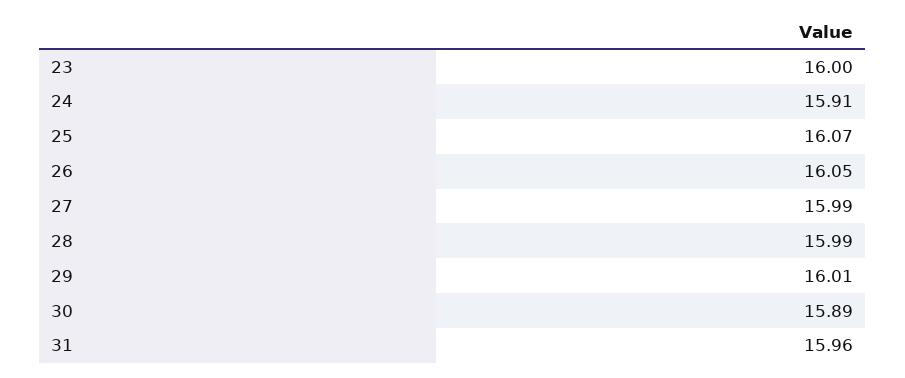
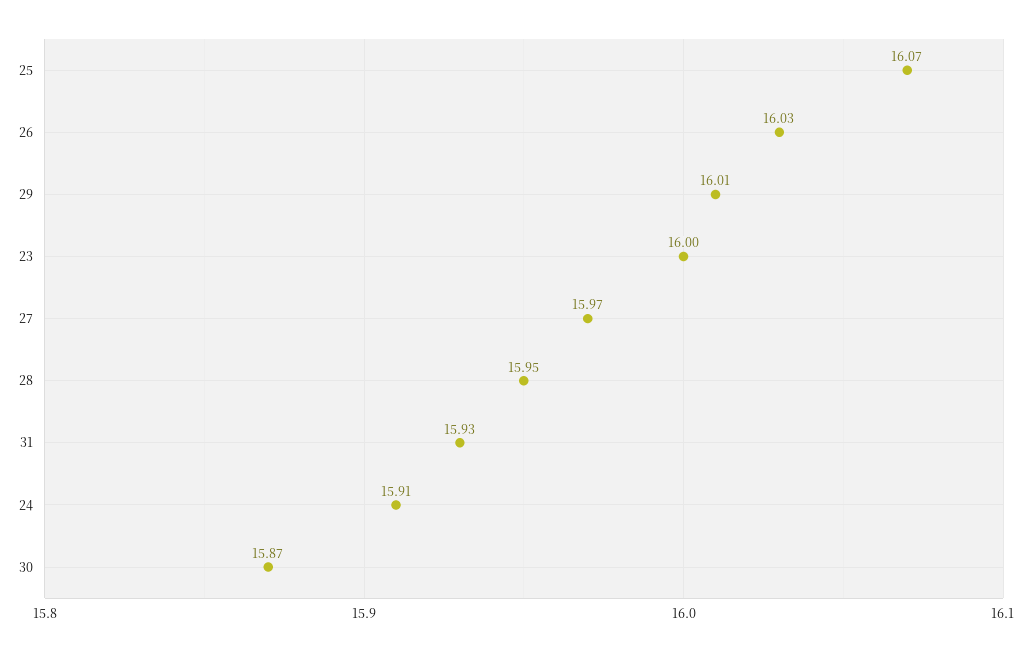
  {
    "23": 16,
    "24": 15.91,
    "25": 16.07,
-   "26": 16.05,
+   "26": 16.03,
-   "27": 15.99,
+   "27": 15.97,
-   "28": 15.99,
+   "28": 15.95,
    "29": 16.01,
-   "30": 15.89,
+   "30": 15.87,
-   "31": 15.96
+   "31": 15.93
  }

